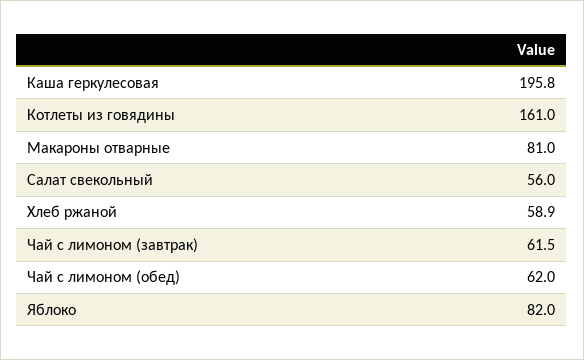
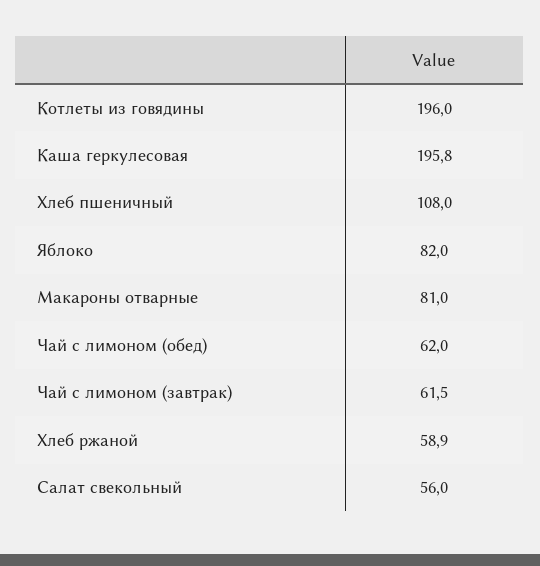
  {
    "Каша геркулесовая": 195.8,
-   "Котлеты из говядины": 161,
+   "Котлеты из говядины": 196,
    "Макароны отварные": 81,
    "Салат свекольный": 56,
    "Хлеб ржаной": 58.9,
    "Чай с лимоном (завтрак)": 61.5,
    "Чай с лимоном (обед)": 62,
-   "Яблоко": 82
+   "Яблоко": 82,
+   "Хлеб пшеничный": 108
  }

